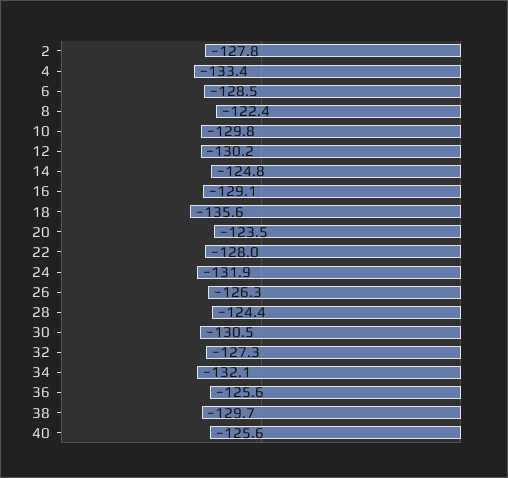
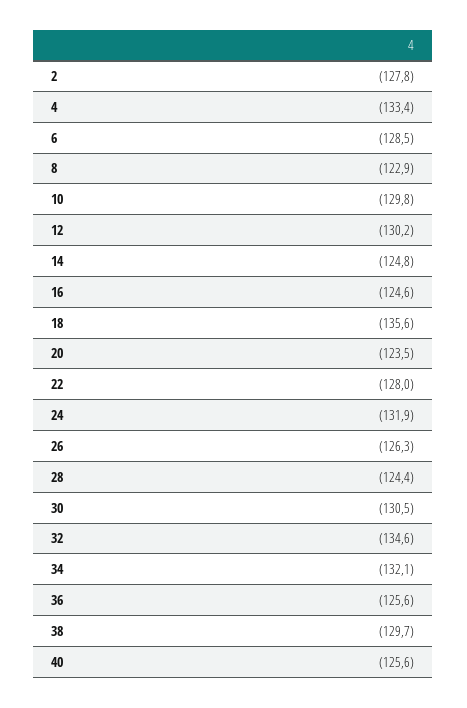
  {
    "2": -127.8,
    "4": -133.4,
    "6": -128.5,
-   "8": -122.4,
+   "8": -122.9,
    "10": -129.8,
    "12": -130.2,
    "14": -124.8,
-   "16": -129.1,
+   "16": -124.6,
    "18": -135.6,
    "20": -123.5,
    "22": -128,
    "24": -131.9,
    "26": -126.3,
    "28": -124.4,
    "30": -130.5,
-   "32": -127.3,
+   "32": -134.6,
    "34": -132.1,
    "36": -125.6,
    "38": -129.7,
    "40": -125.6
  }

